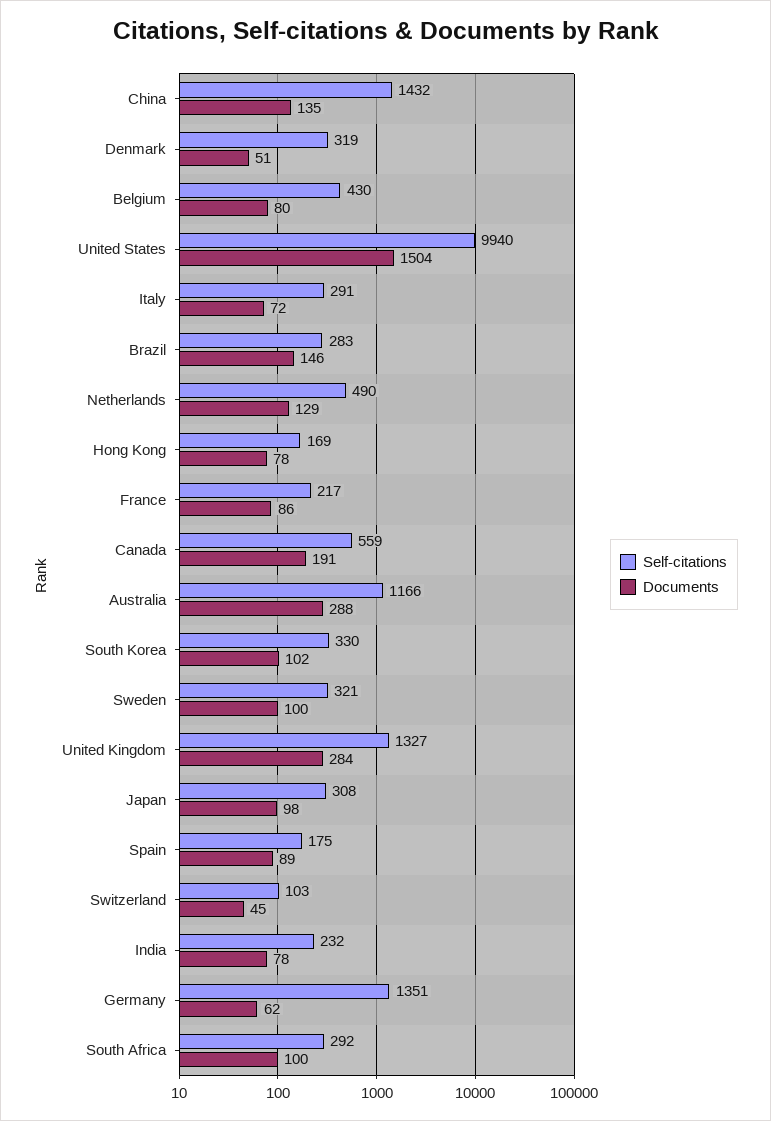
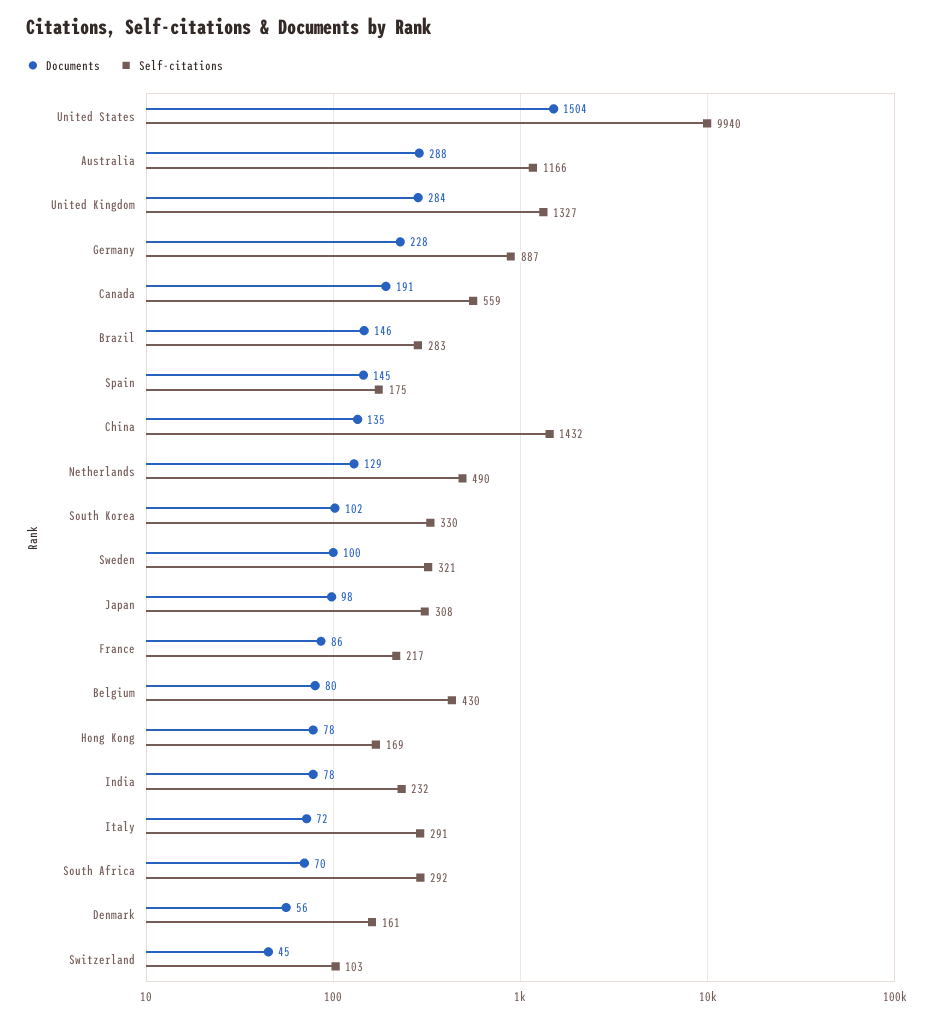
  {
    "Self-citations": {
      "China": 1432,
-     "Denmark": 319,
+     "Denmark": 161,
      "Belgium": 430,
      "United States": 9940,
      "Italy": 291,
      "Brazil": 283,
      "Netherlands": 490,
      "Hong Kong": 169,
      "France": 217,
      "Canada": 559,
      "Australia": 1166,
      "South Korea": 330,
      "Sweden": 321,
      "United Kingdom": 1327,
      "Japan": 308,
      "Spain": 175,
      "Switzerland": 103,
      "India": 232,
-     "Germany": 1351,
+     "Germany": 887,
      "South Africa": 292
    },
    "Documents": {
      "China": 135,
-     "Denmark": 51,
+     "Denmark": 56,
      "Belgium": 80,
      "United States": 1504,
      "Italy": 72,
      "Brazil": 146,
      "Netherlands": 129,
      "Hong Kong": 78,
      "France": 86,
      "Canada": 191,
      "Australia": 288,
      "South Korea": 102,
      "Sweden": 100,
      "United Kingdom": 284,
      "Japan": 98,
-     "Spain": 89,
+     "Spain": 145,
      "Switzerland": 45,
      "India": 78,
-     "Germany": 62,
+     "Germany": 228,
-     "South Africa": 100
+     "South Africa": 70
    }
  }

